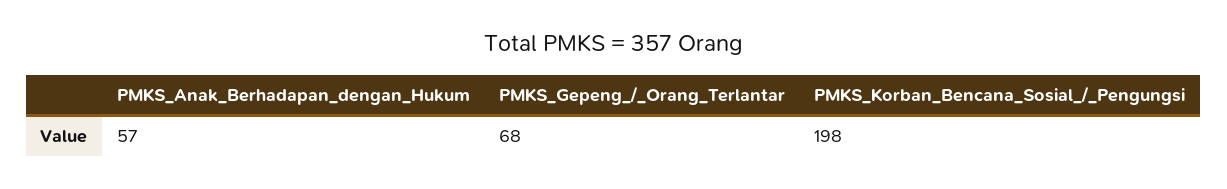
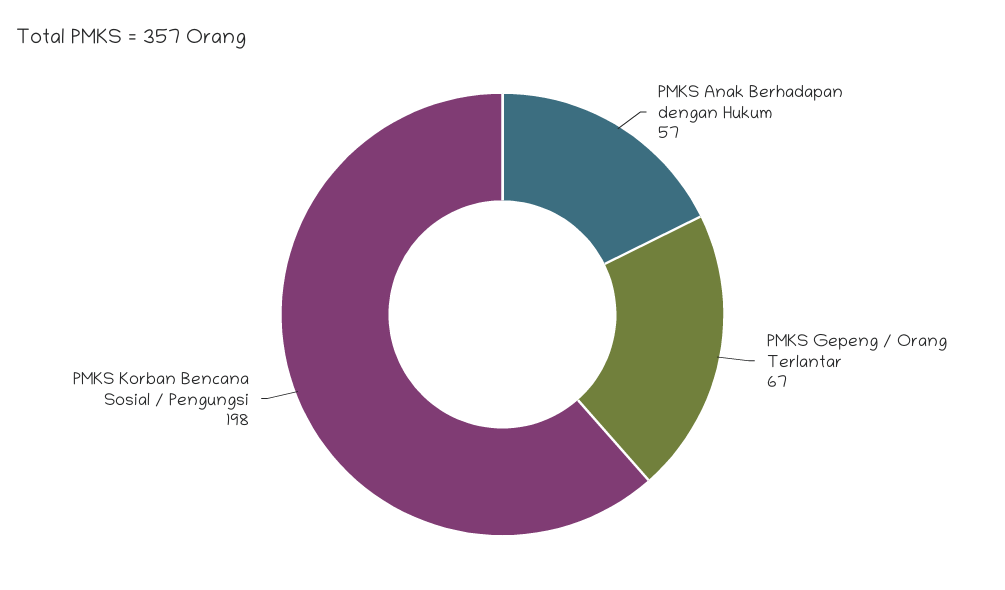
  {
    "PMKS_Anak_Berhadapan_dengan_Hukum": 57,
-   "PMKS_Gepeng_/_Orang_Terlantar": 68,
+   "PMKS_Gepeng_/_Orang_Terlantar": 67,
    "PMKS_Korban_Bencana_Sosial_/_Pengungsi": 198
  }

